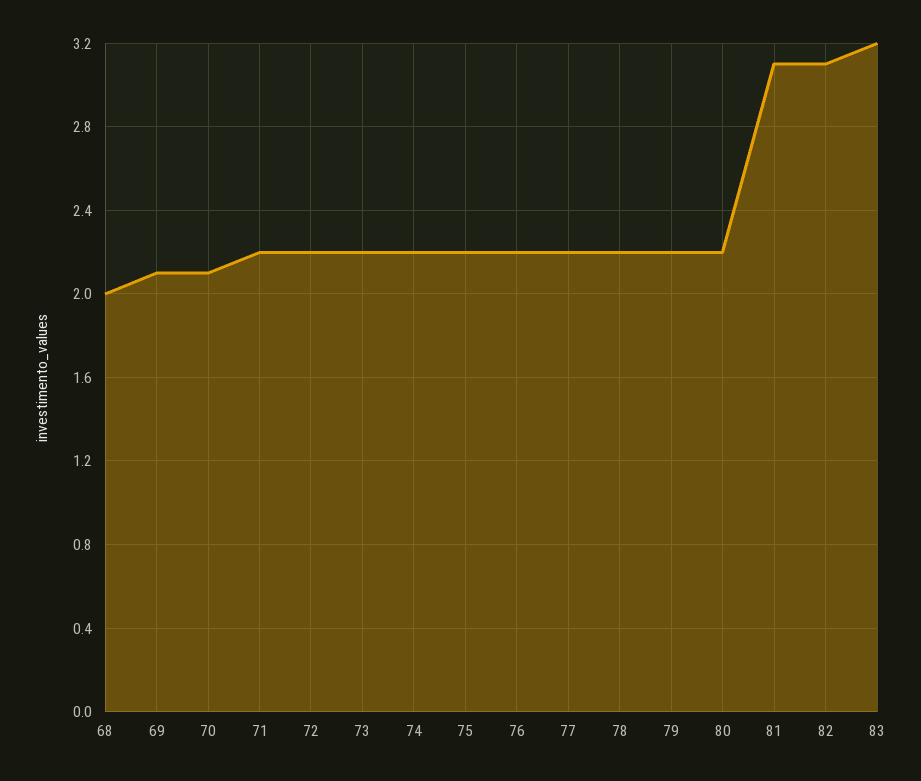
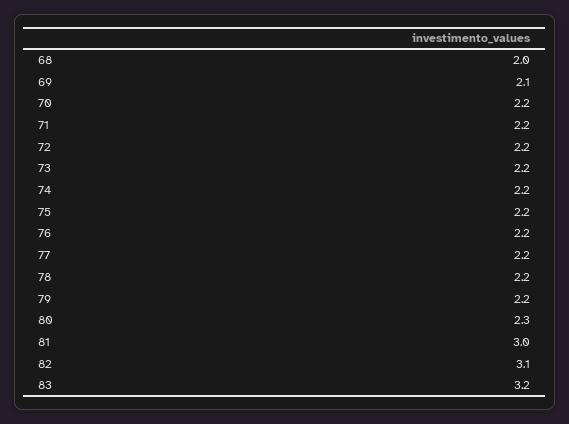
  {
    "68": 2,
    "69": 2.1,
-   "70": 2.1,
+   "70": 2.2,
    "71": 2.2,
    "72": 2.2,
    "73": 2.2,
    "74": 2.2,
    "75": 2.2,
    "76": 2.2,
    "77": 2.2,
    "78": 2.2,
    "79": 2.2,
-   "80": 2.2,
+   "80": 2.3,
-   "81": 3.1,
+   "81": 3,
    "82": 3.1,
    "83": 3.2
  }

